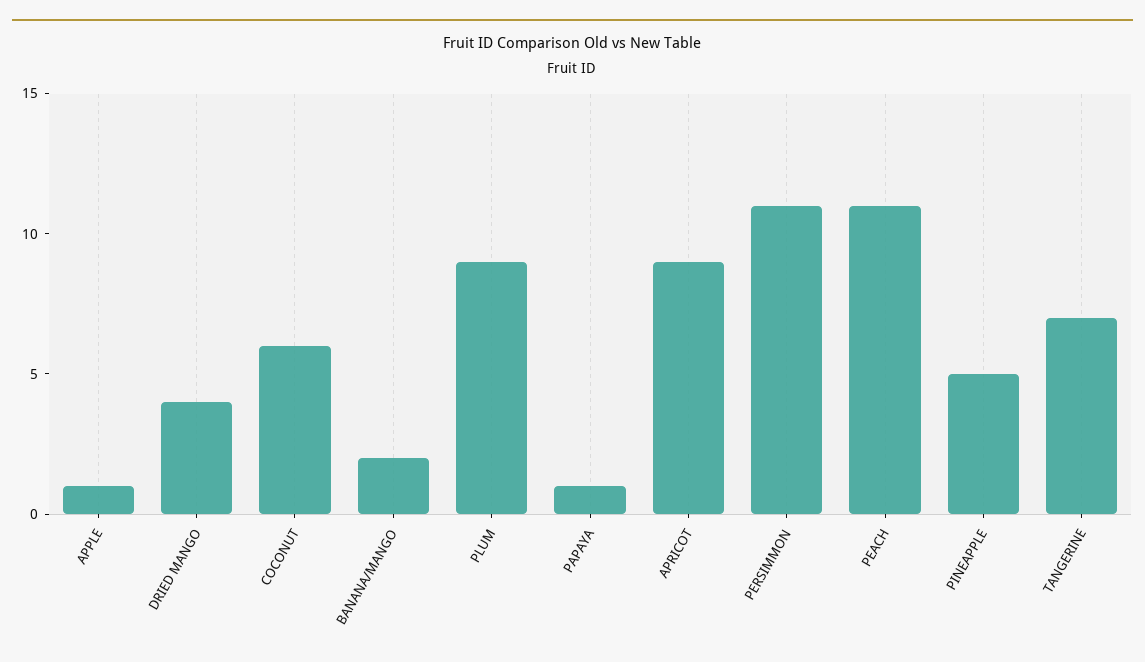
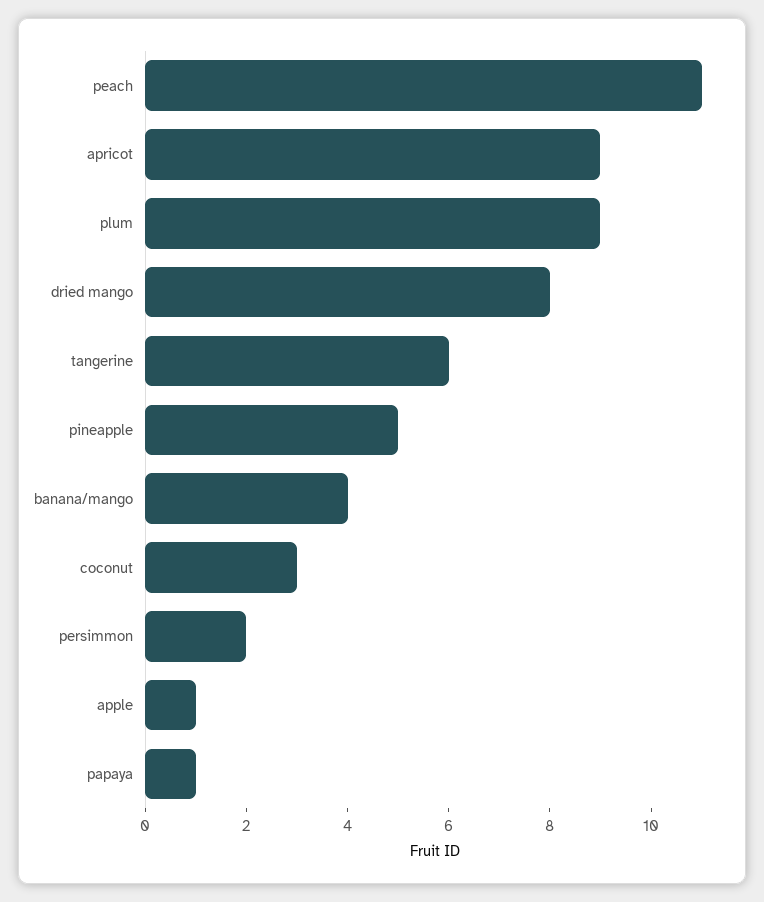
  {
    "APPLE": 1,
-   "DRIED MANGO": 4,
+   "DRIED MANGO": 8,
-   "COCONUT": 6,
+   "COCONUT": 3,
-   "BANANA/MANGO": 2,
+   "BANANA/MANGO": 4,
    "PLUM": 9,
    "PAPAYA": 1,
    "APRICOT": 9,
-   "PERSIMMON": 11,
+   "PERSIMMON": 2,
    "PEACH": 11,
    "PINEAPPLE": 5,
-   "TANGERINE": 7
+   "TANGERINE": 6
  }

